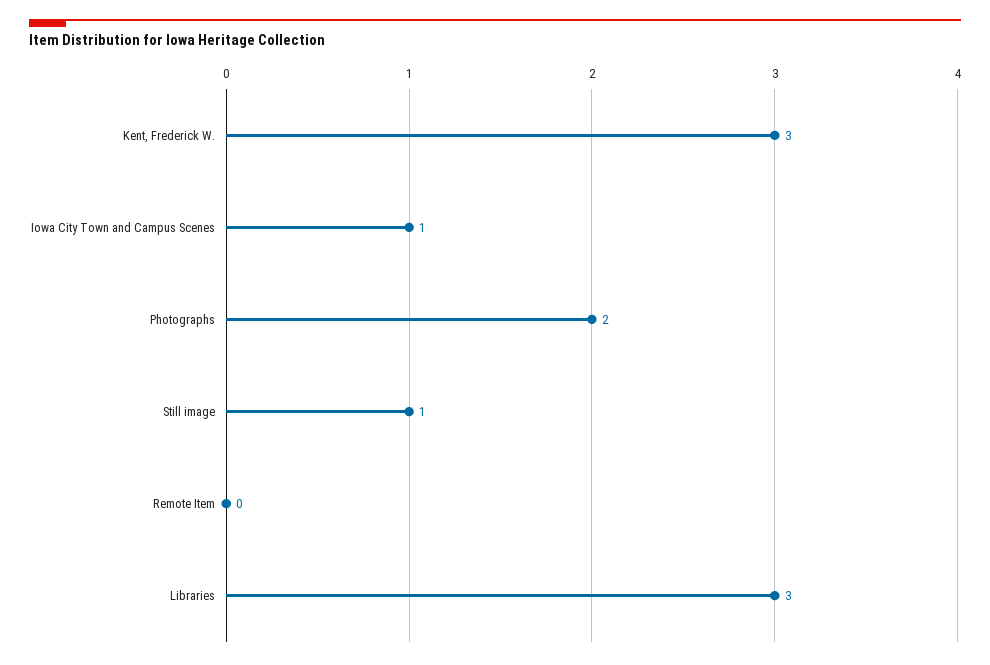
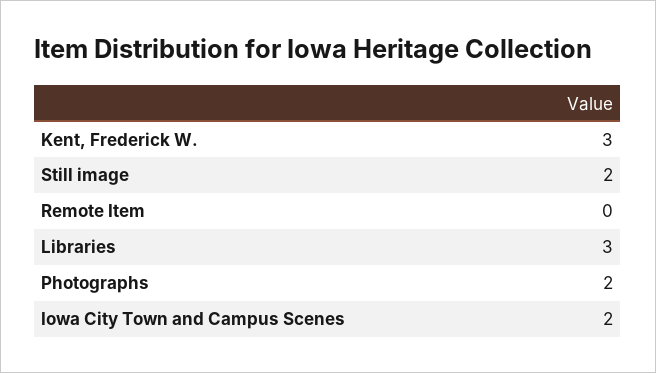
  {
    "Kent, Frederick W.": 3,
-   "Iowa City Town and Campus Scenes": 1,
+   "Iowa City Town and Campus Scenes": 2,
    "Photographs": 2,
-   "Still image": 1,
+   "Still image": 2,
    "Remote Item": 0,
    "Libraries": 3
  }

